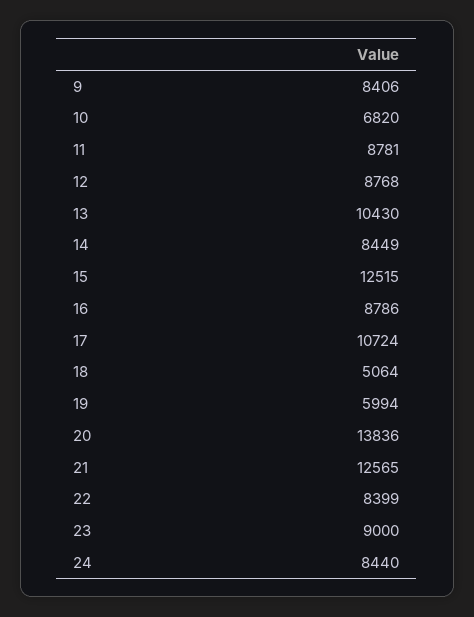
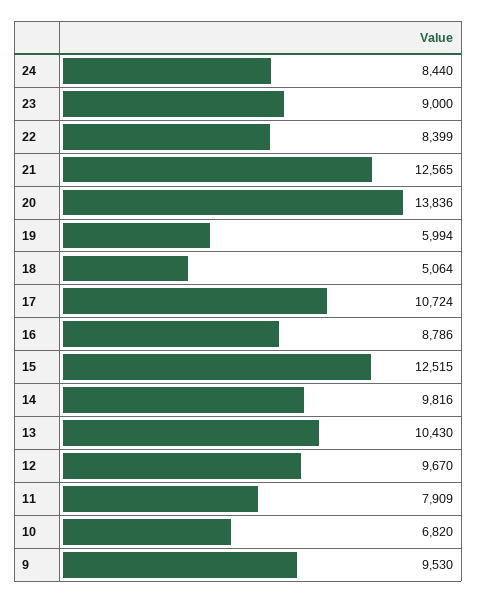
  {
-   "9": 8406,
+   "9": 9530,
    "10": 6820,
-   "11": 8781,
+   "11": 7909,
-   "12": 8768,
+   "12": 9670,
    "13": 10430,
-   "14": 8449,
+   "14": 9816,
    "15": 12515,
    "16": 8786,
    "17": 10724,
    "18": 5064,
    "19": 5994,
    "20": 13836,
    "21": 12565,
    "22": 8399,
    "23": 9000,
    "24": 8440
  }

